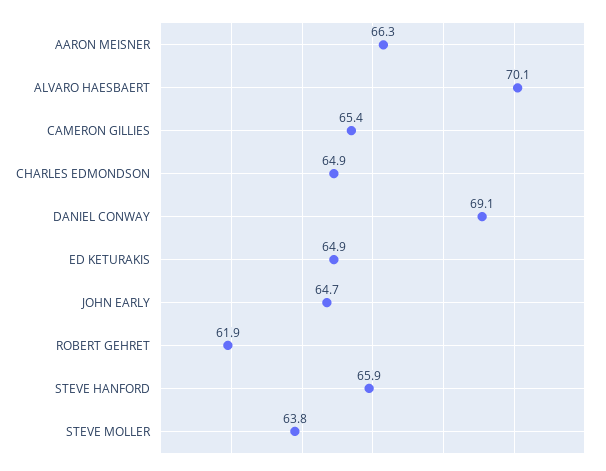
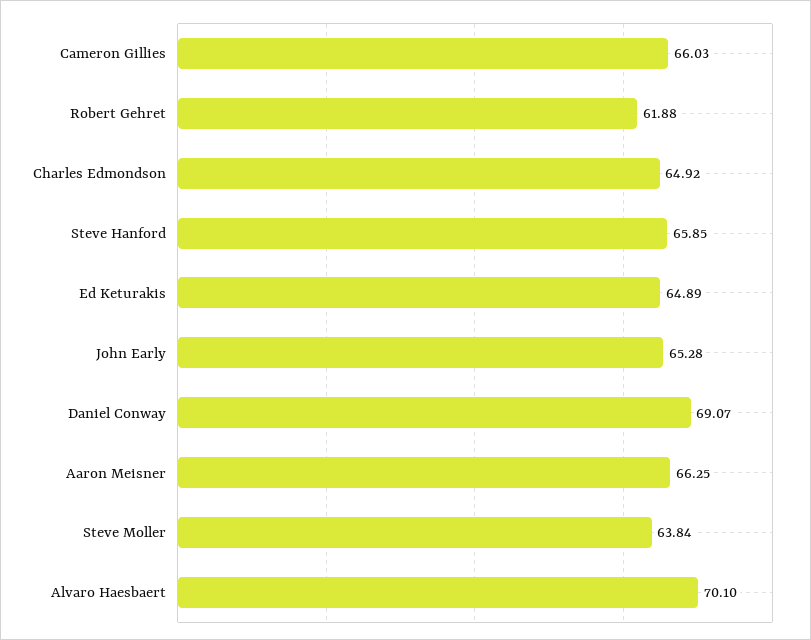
  {
    "AARON MEISNER": 66.25,
    "ALVARO HAESBAERT": 70.1,
-   "CAMERON GILLIES": 65.4,
+   "CAMERON GILLIES": 66.03,
    "CHARLES EDMONDSON": 64.92,
    "DANIEL CONWAY": 69.07,
    "ED KETURAKIS": 64.89,
-   "JOHN EARLY": 64.7,
+   "JOHN EARLY": 65.28,
    "ROBERT GEHRET": 61.88,
    "STEVE HANFORD": 65.85,
    "STEVE MOLLER": 63.84
  }

